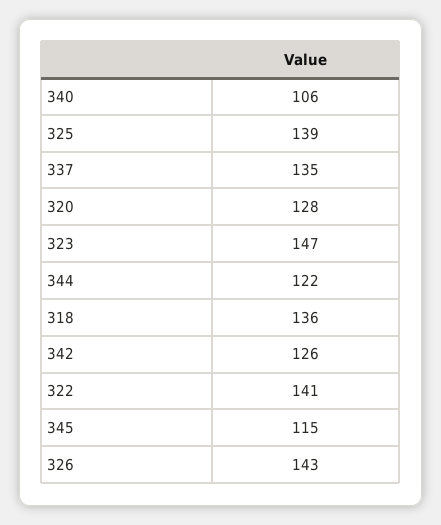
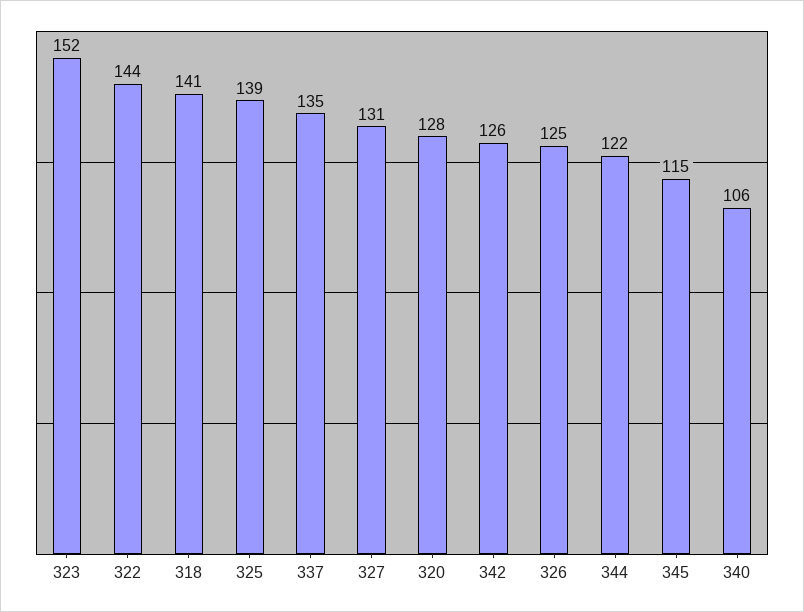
  {
    "340": 106,
    "325": 139,
    "337": 135,
    "320": 128,
-   "323": 147,
+   "323": 152,
    "344": 122,
-   "318": 136,
+   "318": 141,
    "342": 126,
-   "322": 141,
+   "322": 144,
    "345": 115,
-   "326": 143
+   "326": 125,
+   "327": 131
  }

